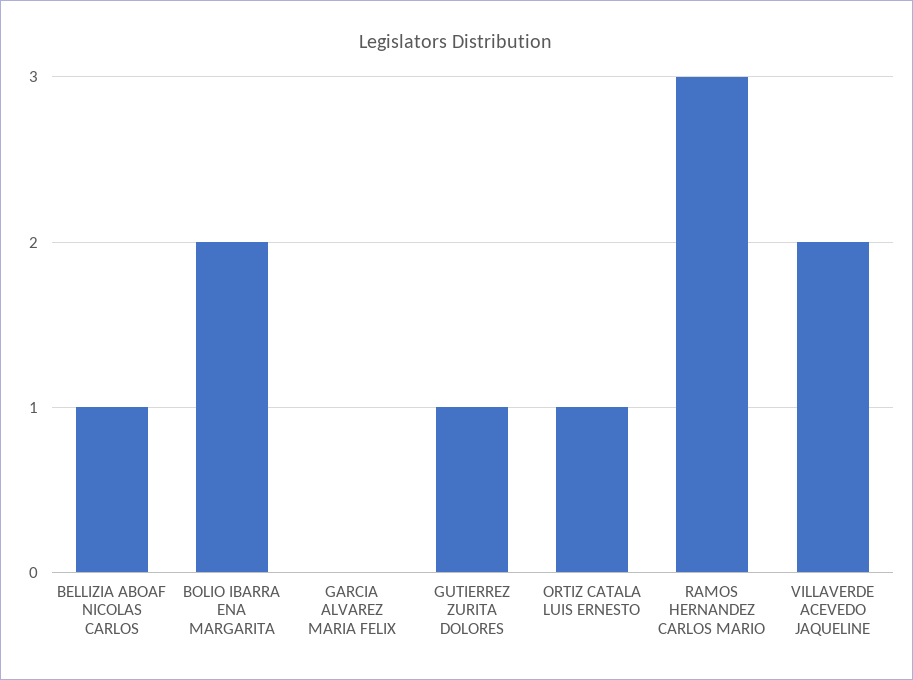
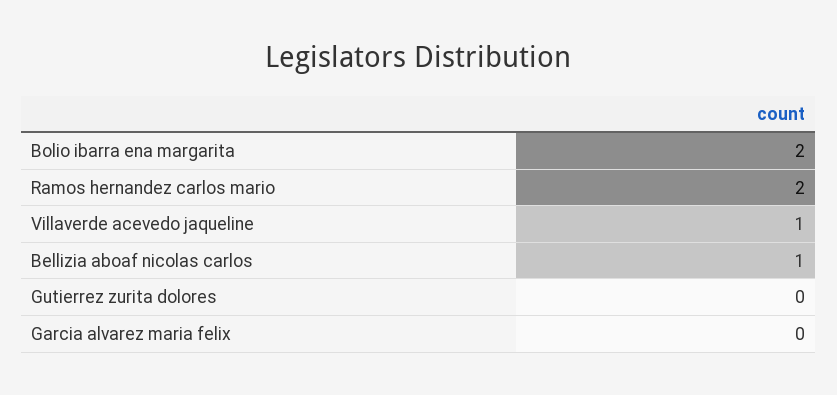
  {
    "BELLIZIA ABOAF NICOLAS CARLOS": 1,
    "BOLIO IBARRA ENA MARGARITA": 2,
    "GARCIA ALVAREZ MARIA FELIX": 0,
-   "GUTIERREZ ZURITA DOLORES": 1,
+   "GUTIERREZ ZURITA DOLORES": 0,
-   "ORTIZ CATALA LUIS ERNESTO": 1,
-   "RAMOS HERNANDEZ CARLOS MARIO": 3,
+   "RAMOS HERNANDEZ CARLOS MARIO": 2,
-   "VILLAVERDE ACEVEDO JAQUELINE": 2
+   "VILLAVERDE ACEVEDO JAQUELINE": 1
  }

